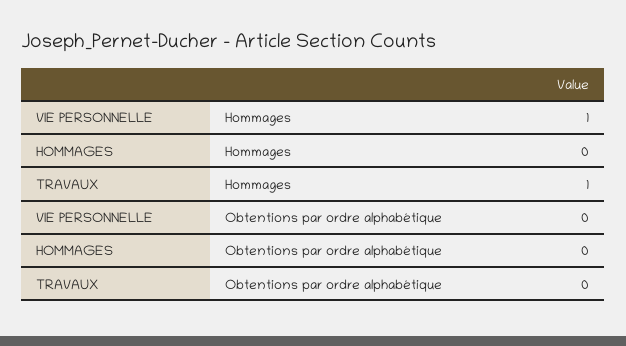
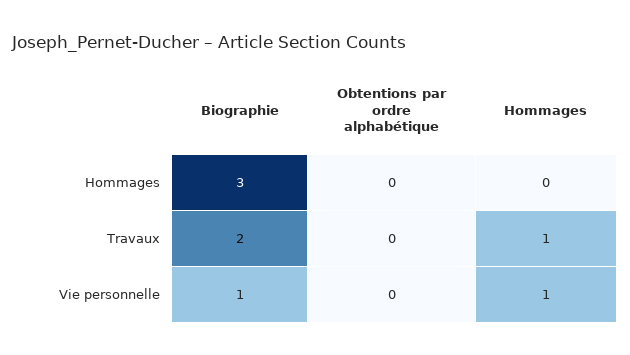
  {
    "VIE PERSONNELLE": {
      "Hommages": 1,
-     "Obtentions par ordre alphabétique": 0
+     "Obtentions par ordre alphabétique": 0,
+     "Biographie": 1
    },
    "HOMMAGES": {
      "Hommages": 0,
-     "Obtentions par ordre alphabétique": 0
+     "Obtentions par ordre alphabétique": 0,
+     "Biographie": 3
    },
    "TRAVAUX": {
      "Hommages": 1,
-     "Obtentions par ordre alphabétique": 0
+     "Obtentions par ordre alphabétique": 0,
+     "Biographie": 2
    }
  }

